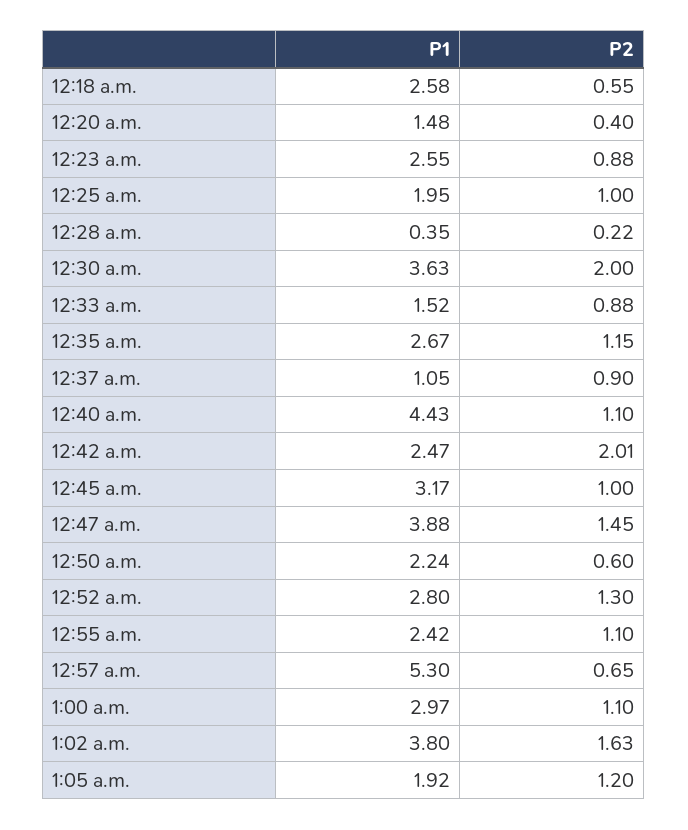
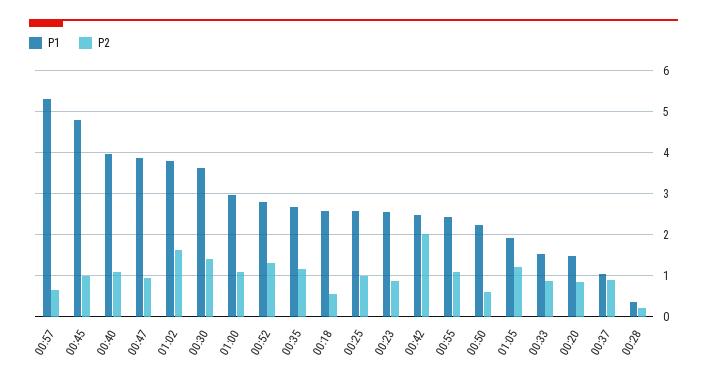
  {
    "P1": {
      "12:18 a.m.": 2.58,
      "12:20 a.m.": 1.48,
      "12:23 a.m.": 2.55,
-     "12:25 a.m.": 1.95,
+     "12:25 a.m.": 2.6,
      "12:28 a.m.": 0.35,
      "12:30 a.m.": 3.63,
      "12:33 a.m.": 1.52,
      "12:35 a.m.": 2.67,
      "12:37 a.m.": 1.05,
-     "12:40 a.m.": 4.43,
+     "12:40 a.m.": 4,
      "12:42 a.m.": 2.47,
-     "12:45 a.m.": 3.17,
+     "12:45 a.m.": 4.8,
      "12:47 a.m.": 3.88,
      "12:50 a.m.": 2.24,
      "12:52 a.m.": 2.8,
      "12:55 a.m.": 2.42,
      "12:57 a.m.": 5.3,
      "1:00 a.m.": 2.97,
      "1:02 a.m.": 3.8,
      "1:05 a.m.": 1.92
    },
    "P2": {
      "12:18 a.m.": 0.55,
-     "12:20 a.m.": 0.4,
+     "12:20 a.m.": 0.8,
      "12:23 a.m.": 0.88,
      "12:25 a.m.": 1,
      "12:28 a.m.": 0.22,
-     "12:30 a.m.": 2,
+     "12:30 a.m.": 1.4,
      "12:33 a.m.": 0.88,
      "12:35 a.m.": 1.15,
      "12:37 a.m.": 0.9,
      "12:40 a.m.": 1.1,
      "12:42 a.m.": 2.01,
      "12:45 a.m.": 1,
-     "12:47 a.m.": 1.45,
+     "12:47 a.m.": 1,
      "12:50 a.m.": 0.6,
      "12:52 a.m.": 1.3,
      "12:55 a.m.": 1.1,
      "12:57 a.m.": 0.65,
      "1:00 a.m.": 1.1,
      "1:02 a.m.": 1.63,
      "1:05 a.m.": 1.2
    }
  }

